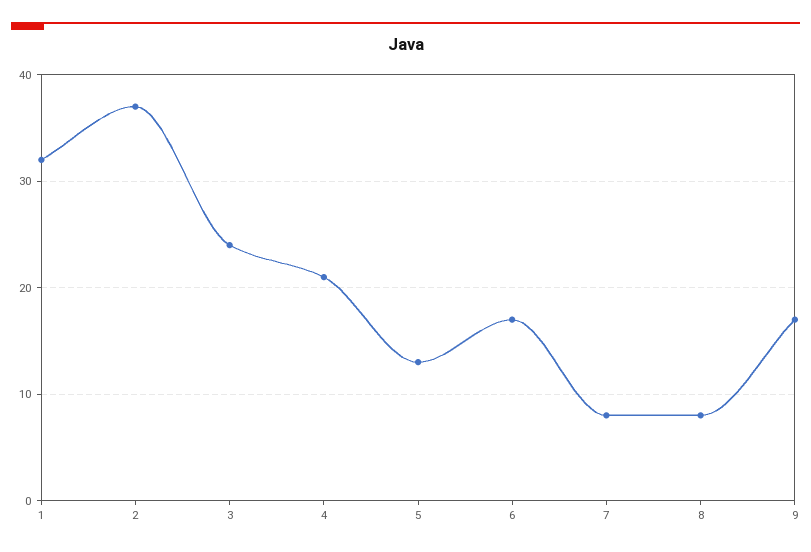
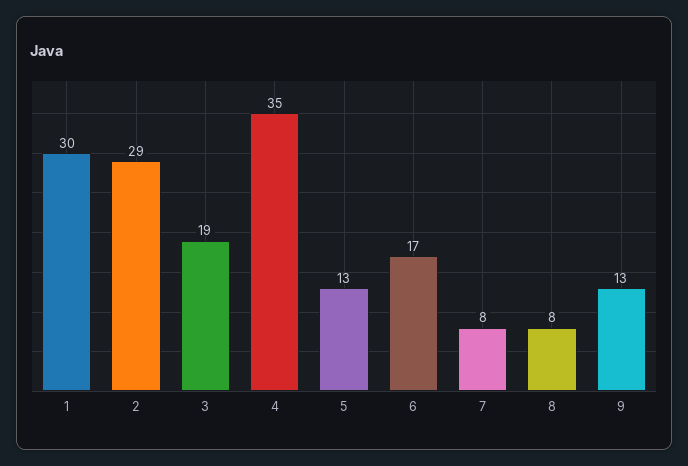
  {
-   "1": 32,
+   "1": 30,
-   "2": 37,
+   "2": 29,
-   "3": 24,
+   "3": 19,
-   "4": 21,
+   "4": 35,
    "5": 13,
    "6": 17,
    "7": 8,
    "8": 8,
-   "9": 17
+   "9": 13
  }

